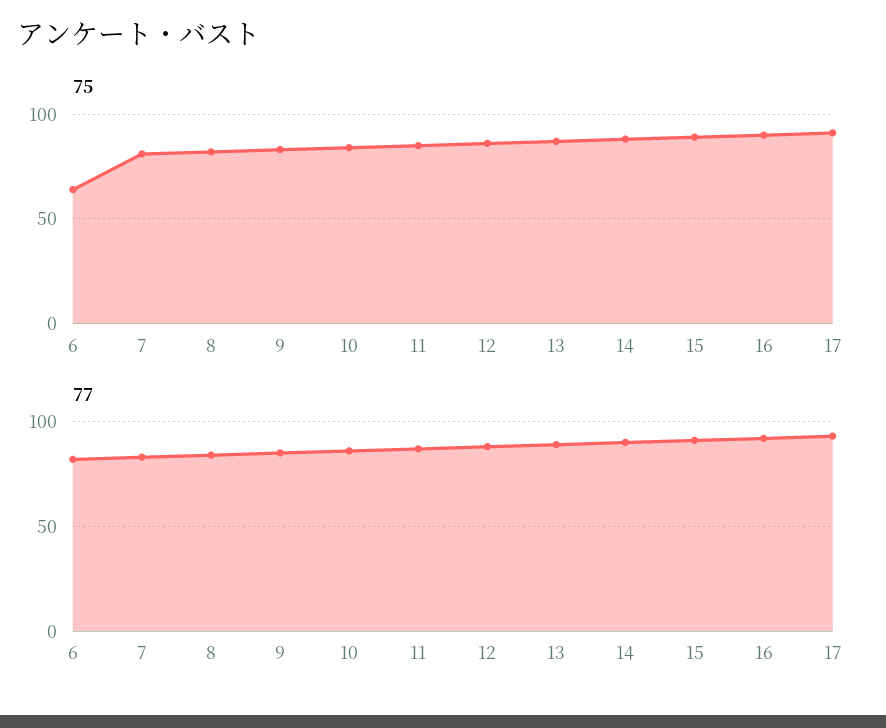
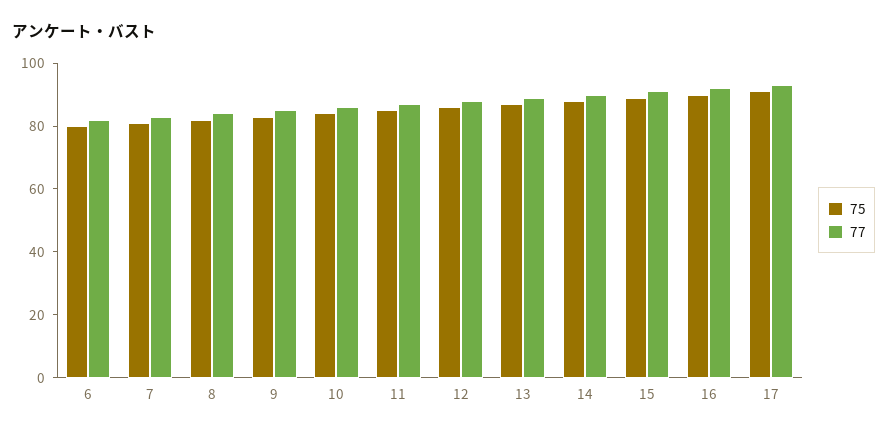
  {
    "75": {
-     "6": 65,
+     "6": 80,
      "7": 80,
      "8": 80,
      "9": 85,
      "10": 85,
      "11": 85,
      "12": 85,
      "13": 85,
      "14": 90,
      "15": 90,
      "16": 90,
      "17": 90
    },
    "77": {
      "6": 80,
      "7": 85,
      "8": 85,
      "9": 85,
      "10": 85,
      "11": 85,
      "12": 90,
      "13": 90,
      "14": 90,
      "15": 90,
      "16": 90,
      "17": 95
    }
  }

